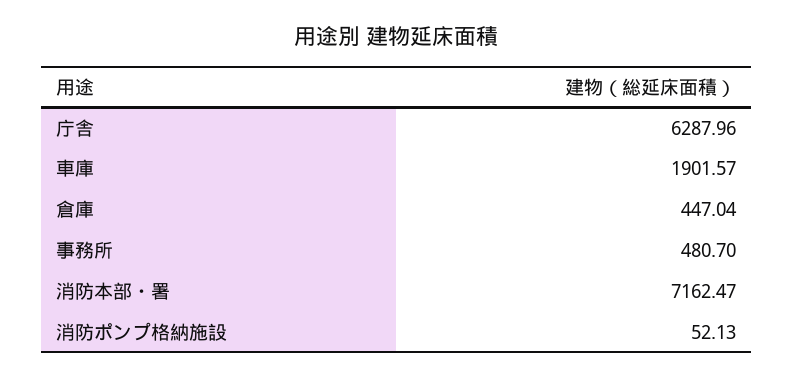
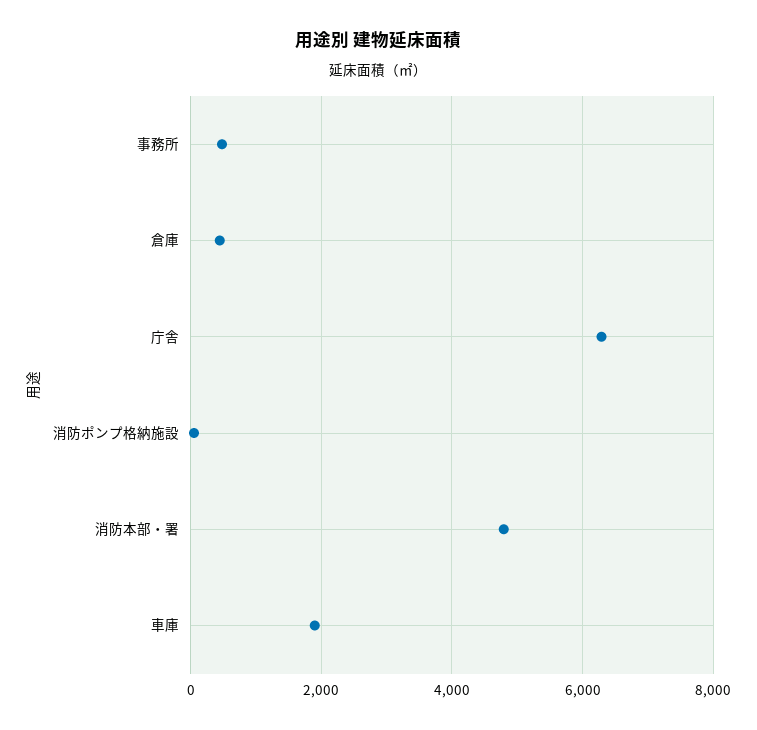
  {
    "庁舎": 6287.96,
    "車庫": 1901.57,
    "倉庫": 447.04,
    "事務所": 480.7,
-   "消防本部・署": 7162.47,
+   "消防本部・署": 4800,
    "消防ポンプ格納施設": 52.13
  }

